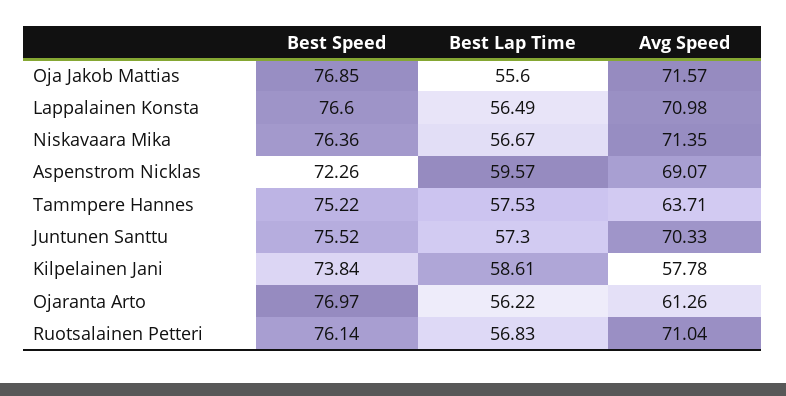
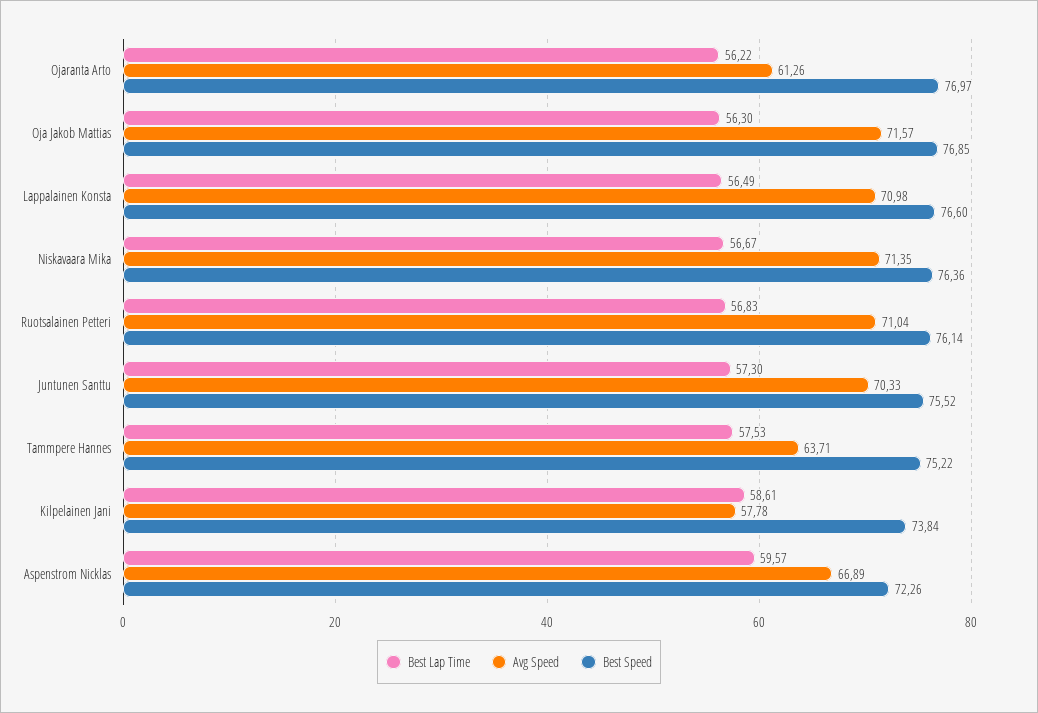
  {
    "Best Speed": {
      "Oja Jakob Mattias": 76.85,
      "Lappalainen Konsta": 76.6,
      "Niskavaara Mika": 76.36,
      "Aspenstrom Nicklas": 72.26,
      "Tammpere Hannes": 75.22,
      "Juntunen Santtu": 75.52,
      "Kilpelainen Jani": 73.84,
      "Ojaranta Arto": 76.97,
      "Ruotsalainen Petteri": 76.14
    },
    "Best Lap Time": {
-     "Oja Jakob Mattias": 55.6,
+     "Oja Jakob Mattias": 56.3,
      "Lappalainen Konsta": 56.49,
      "Niskavaara Mika": 56.67,
      "Aspenstrom Nicklas": 59.57,
      "Tammpere Hannes": 57.53,
      "Juntunen Santtu": 57.3,
      "Kilpelainen Jani": 58.61,
      "Ojaranta Arto": 56.22,
      "Ruotsalainen Petteri": 56.83
    },
    "Avg Speed": {
      "Oja Jakob Mattias": 71.57,
      "Lappalainen Konsta": 70.98,
      "Niskavaara Mika": 71.35,
-     "Aspenstrom Nicklas": 69.07,
+     "Aspenstrom Nicklas": 66.89,
      "Tammpere Hannes": 63.71,
      "Juntunen Santtu": 70.33,
      "Kilpelainen Jani": 57.78,
      "Ojaranta Arto": 61.26,
      "Ruotsalainen Petteri": 71.04
    }
  }

